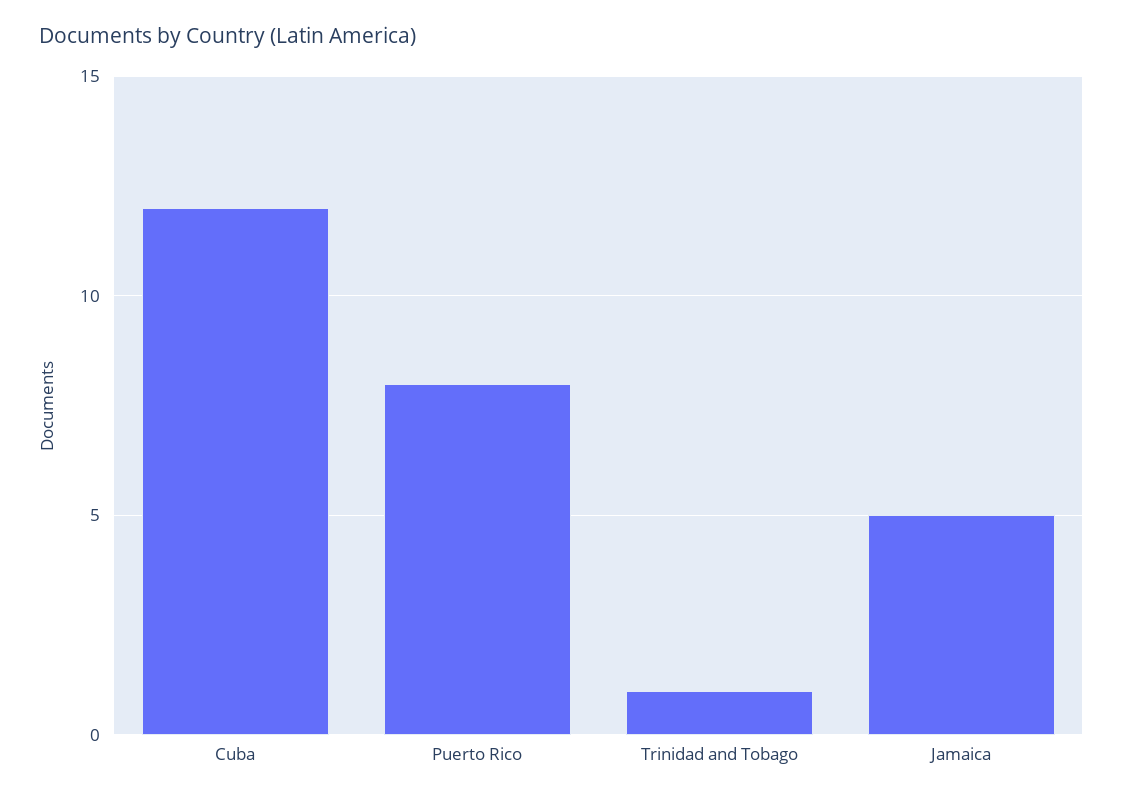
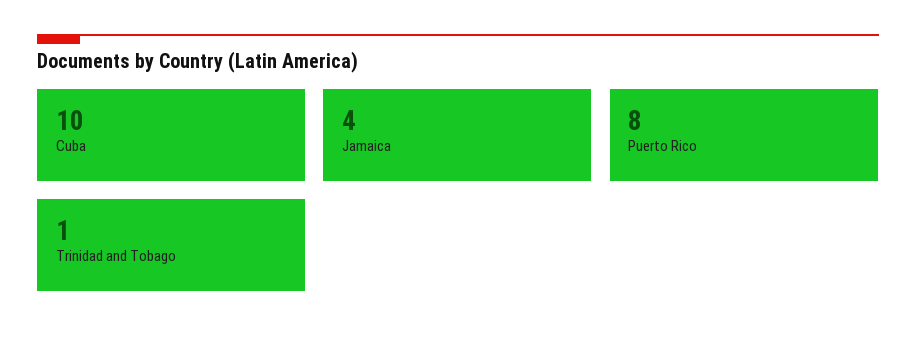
  {
-   "Cuba": 12,
+   "Cuba": 10,
    "Puerto Rico": 8,
    "Trinidad and Tobago": 1,
-   "Jamaica": 5
+   "Jamaica": 4
  }

